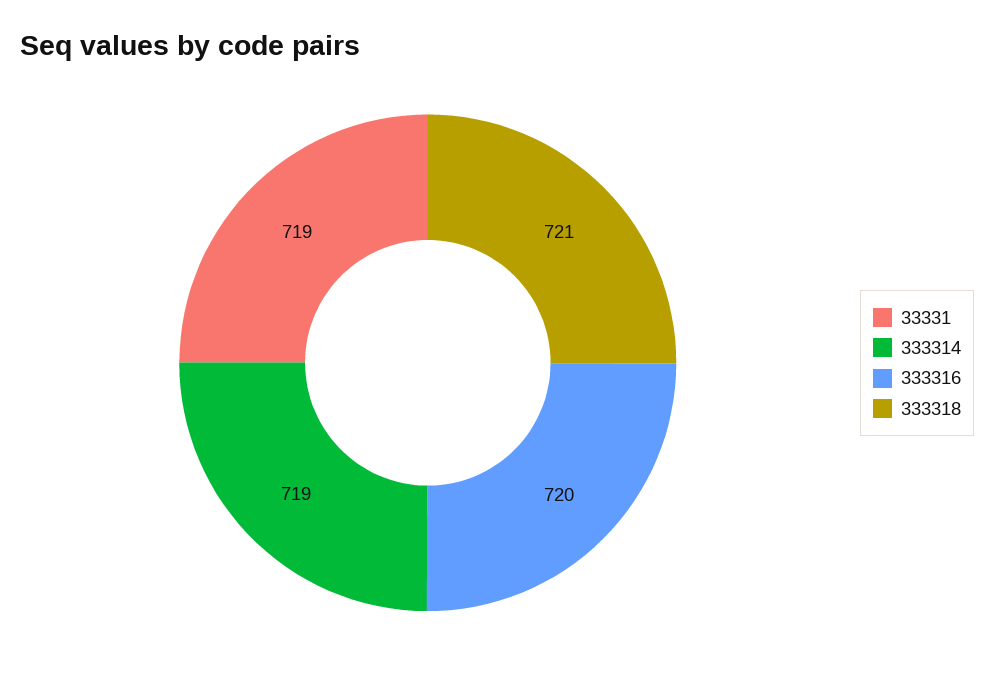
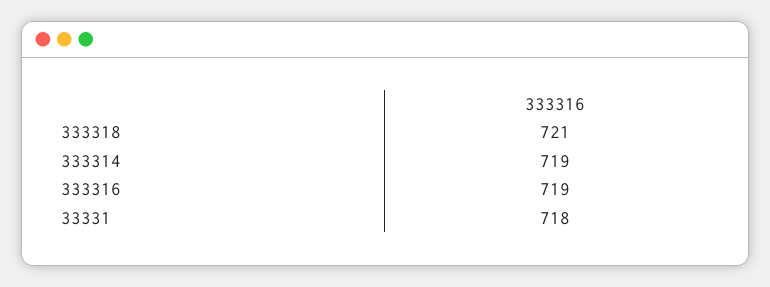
  {
-   "33331": 719,
+   "33331": 718,
    "333314": 719,
-   "333316": 720,
+   "333316": 719,
    "333318": 721
  }

